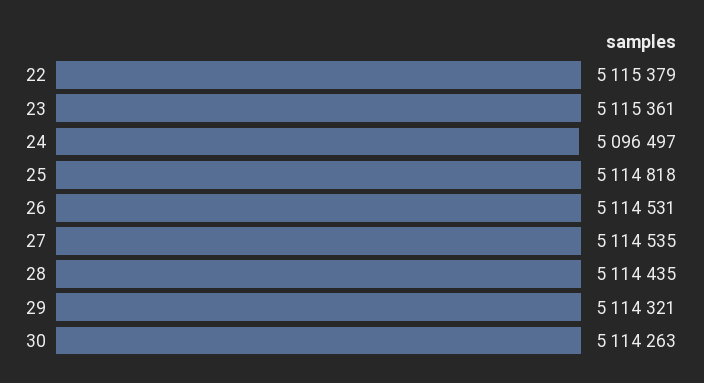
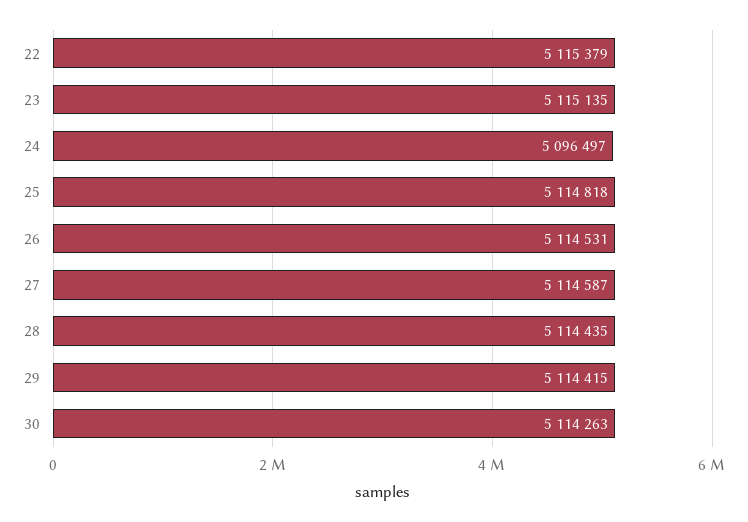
  {
    "22": 5115379,
-   "23": 5115361,
+   "23": 5115135,
    "24": 5096497,
    "25": 5114818,
    "26": 5114531,
-   "27": 5114535,
+   "27": 5114587,
    "28": 5114435,
-   "29": 5114321,
+   "29": 5114415,
    "30": 5114263
  }

